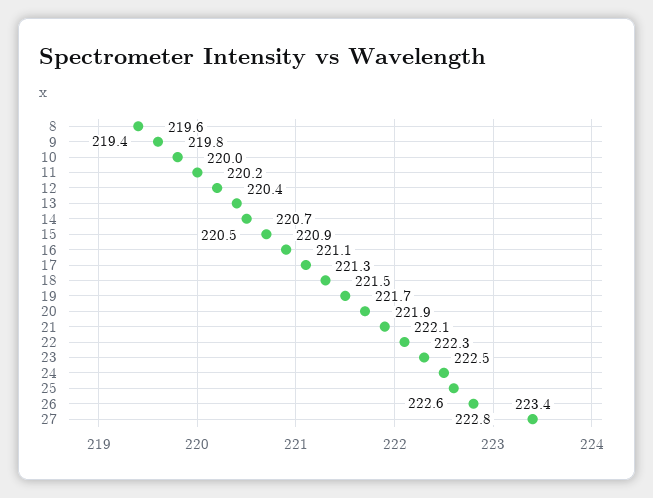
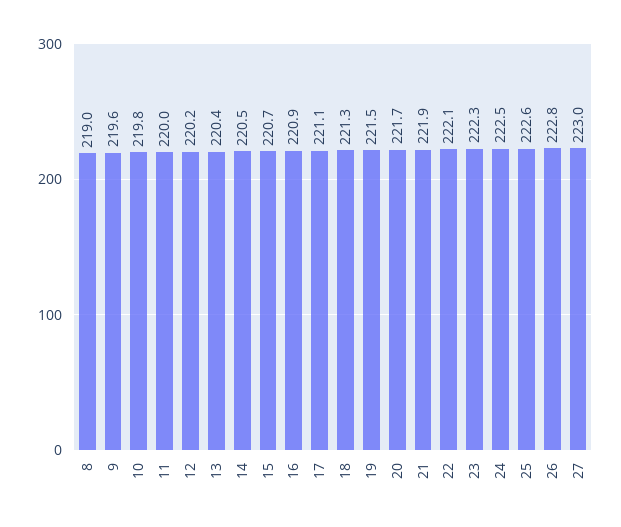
  {
-   "8": 219.4,
+   "8": 219,
    "9": 219.6,
    "10": 219.8,
    "11": 220,
    "12": 220.2,
    "13": 220.4,
    "14": 220.5,
    "15": 220.7,
    "16": 220.9,
    "17": 221.1,
    "18": 221.3,
    "19": 221.5,
    "20": 221.7,
    "21": 221.9,
    "22": 222.1,
    "23": 222.3,
    "24": 222.5,
    "25": 222.6,
    "26": 222.8,
-   "27": 223.4
+   "27": 223
  }

